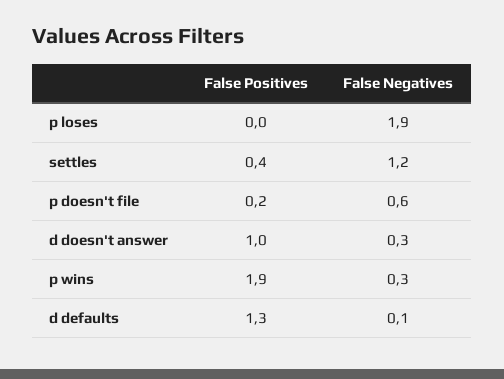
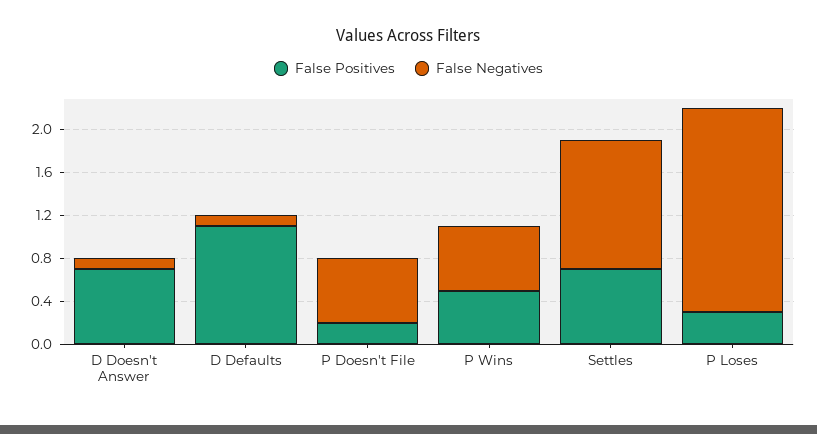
  {
    "False Positives": {
-     "p loses": 0,
+     "p loses": 0.3,
-     "settles": 0.4,
+     "settles": 0.7,
      "p doesn't file": 0.2,
-     "d doesn't answer": 1,
+     "d doesn't answer": 0.7,
-     "p wins": 1.9,
+     "p wins": 0.5,
-     "d defaults": 1.3
+     "d defaults": 1.1
    },
    "False Negatives": {
      "p loses": 1.9,
      "settles": 1.2,
      "p doesn't file": 0.6,
-     "d doesn't answer": 0.3,
+     "d doesn't answer": 0.1,
-     "p wins": 0.3,
+     "p wins": 0.6,
      "d defaults": 0.1
    }
  }

